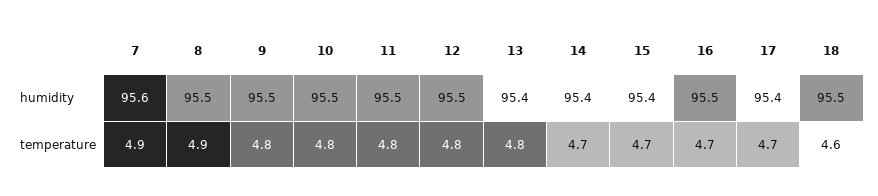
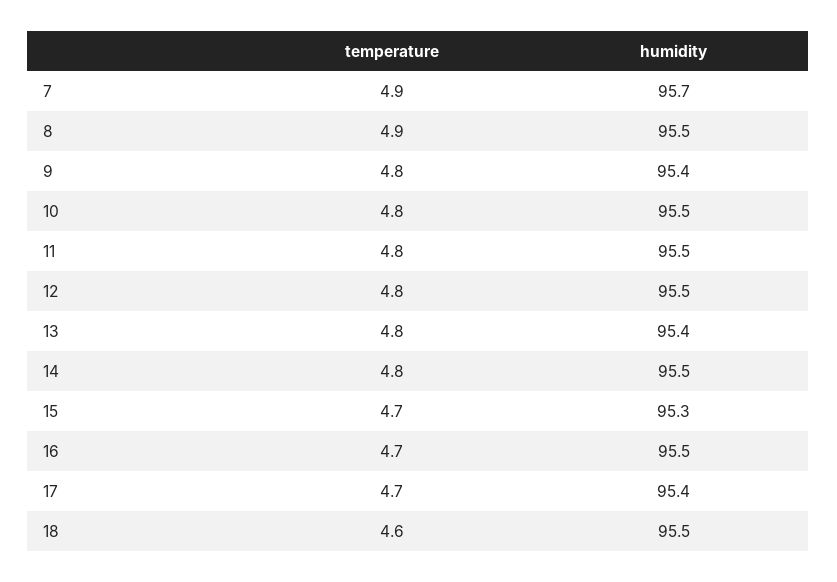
  {
    "7": {
-     "humidity": 95.6,
+     "humidity": 95.7,
      "temperature": 4.9
    },
    "8": {
      "humidity": 95.5,
      "temperature": 4.9
    },
    "9": {
-     "humidity": 95.5,
+     "humidity": 95.4,
      "temperature": 4.8
    },
    "10": {
      "humidity": 95.5,
      "temperature": 4.8
    },
    "11": {
      "humidity": 95.5,
      "temperature": 4.8
    },
    "12": {
      "humidity": 95.5,
      "temperature": 4.8
    },
    "13": {
      "humidity": 95.4,
      "temperature": 4.8
    },
    "14": {
-     "humidity": 95.4,
+     "humidity": 95.5,
-     "temperature": 4.7
+     "temperature": 4.8
    },
    "15": {
-     "humidity": 95.4,
+     "humidity": 95.3,
      "temperature": 4.7
    },
    "16": {
      "humidity": 95.5,
      "temperature": 4.7
    },
    "17": {
      "humidity": 95.4,
      "temperature": 4.7
    },
    "18": {
      "humidity": 95.5,
      "temperature": 4.6
    }
  }

